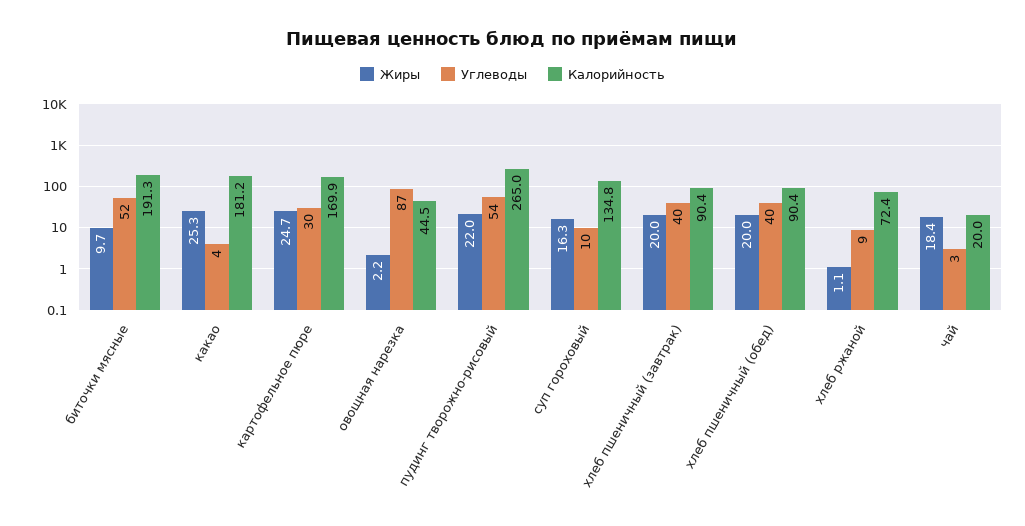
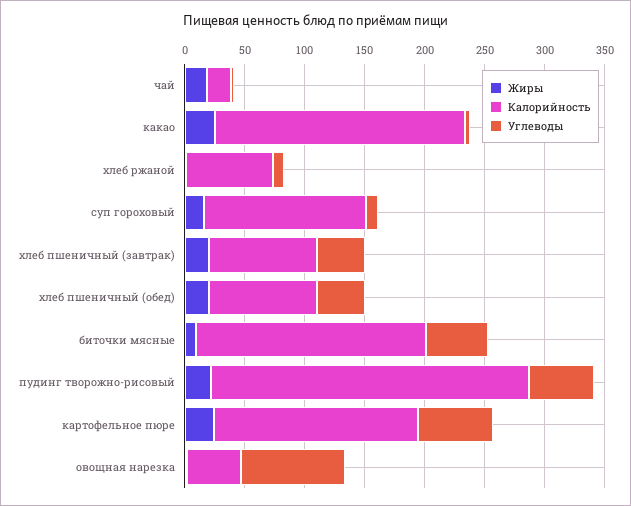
  {
    "Жиры": {
      "биточки мясные": 9.7,
      "какао": 25.3,
      "картофельное пюре": 24.7,
      "овощная нарезка": 2.2,
      "пудинг творожно-рисовый": 22,
      "суп гороховый": 16.3,
      "хлеб пшеничный (завтрак)": 20,
      "хлеб пшеничный (обед)": 20,
      "хлеб ржаной": 1.1,
      "чай": 18.4
    },
    "Углеводы": {
      "биточки мясные": 52,
      "какао": 4,
-     "картофельное пюре": 30,
+     "картофельное пюре": 60,
      "овощная нарезка": 87,
      "пудинг творожно-рисовый": 54,
      "суп гороховый": 10,
      "хлеб пшеничный (завтрак)": 40,
      "хлеб пшеничный (обед)": 40,
      "хлеб ржаной": 9,
      "чай": 3
    },
    "Калорийность": {
      "биточки мясные": 191.3,
-     "какао": 181.2,
+     "какао": 210,
      "картофельное пюре": 169.9,
      "овощная нарезка": 44.5,
      "пудинг творожно-рисовый": 265,
      "суп гороховый": 134.8,
      "хлеб пшеничный (завтрак)": 90.4,
      "хлеб пшеничный (обед)": 90.4,
      "хлеб ржаной": 72.4,
      "чай": 20
    }
  }

